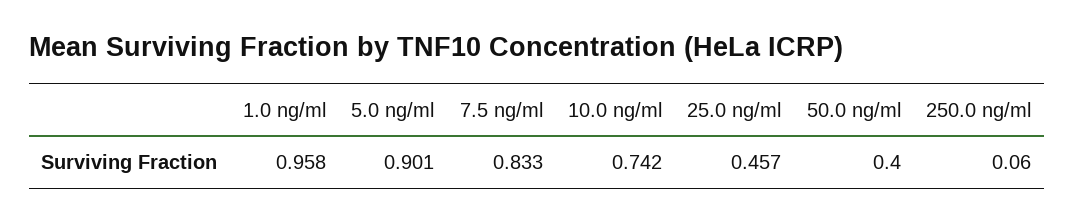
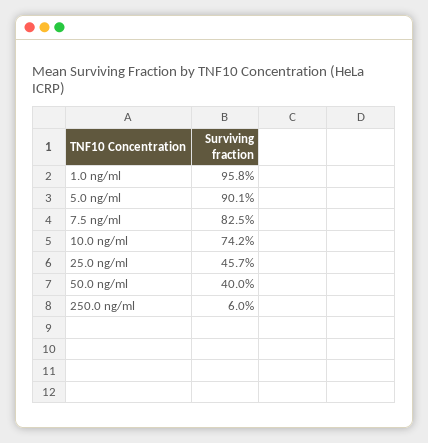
  {
    "1.0 ng/ml": 0.958,
    "5.0 ng/ml": 0.901,
-   "7.5 ng/ml": 0.833,
+   "7.5 ng/ml": 0.825,
    "10.0 ng/ml": 0.742,
    "25.0 ng/ml": 0.457,
    "50.0 ng/ml": 0.4,
    "250.0 ng/ml": 0.06
  }

